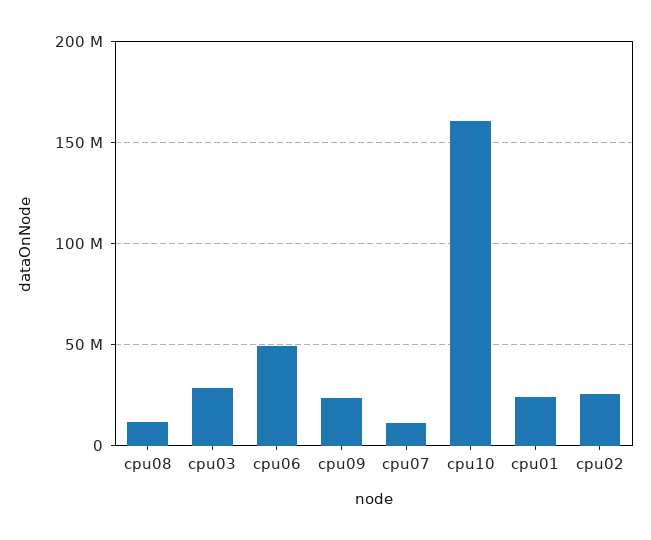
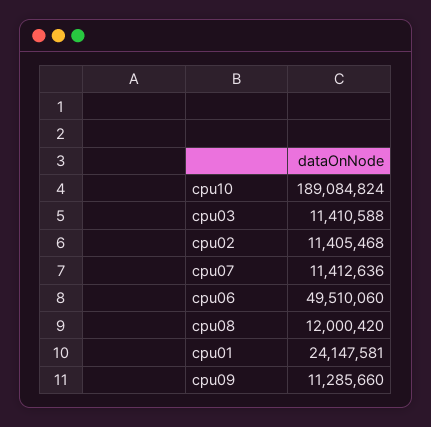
  {
    "cpu08": 12000420,
-   "cpu03": 30000000,
+   "cpu03": 11410588,
    "cpu06": 49510060,
-   "cpu09": 25000000,
+   "cpu09": 11285660,
    "cpu07": 11412636,
-   "cpu10": 160000000,
+   "cpu10": 189084824,
    "cpu01": 24147581,
-   "cpu02": 25000000
+   "cpu02": 11405468
  }

